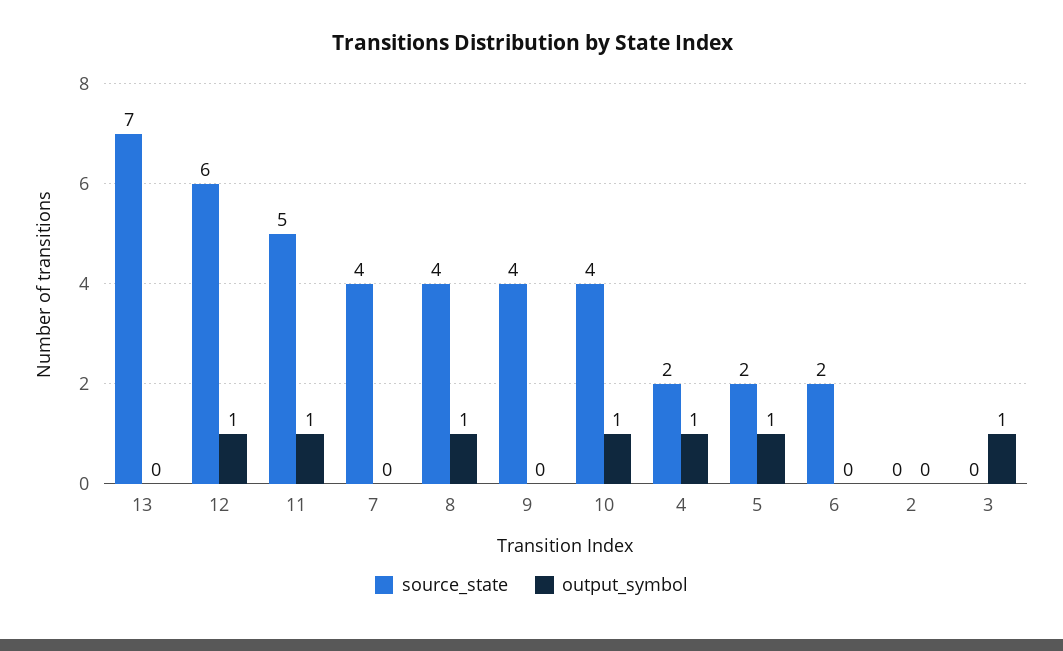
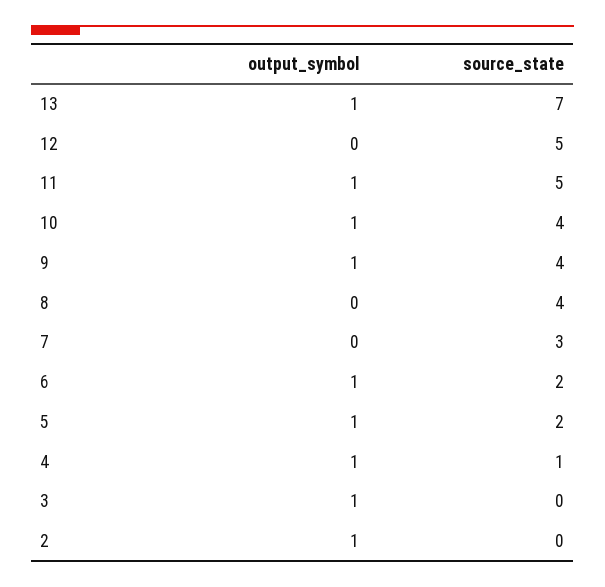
  {
    "source_state": {
      "13": 7,
-     "12": 6,
+     "12": 5,
      "11": 5,
-     "7": 4,
+     "7": 3,
      "8": 4,
      "9": 4,
      "10": 4,
-     "4": 2,
+     "4": 1,
      "5": 2,
      "6": 2,
      "2": 0,
      "3": 0
    },
    "output_symbol": {
-     "13": 0,
+     "13": 1,
-     "12": 1,
+     "12": 0,
      "11": 1,
      "7": 0,
-     "8": 1,
+     "8": 0,
-     "9": 0,
+     "9": 1,
      "10": 1,
      "4": 1,
      "5": 1,
-     "6": 0,
+     "6": 1,
-     "2": 0,
+     "2": 1,
      "3": 1
    }
  }

